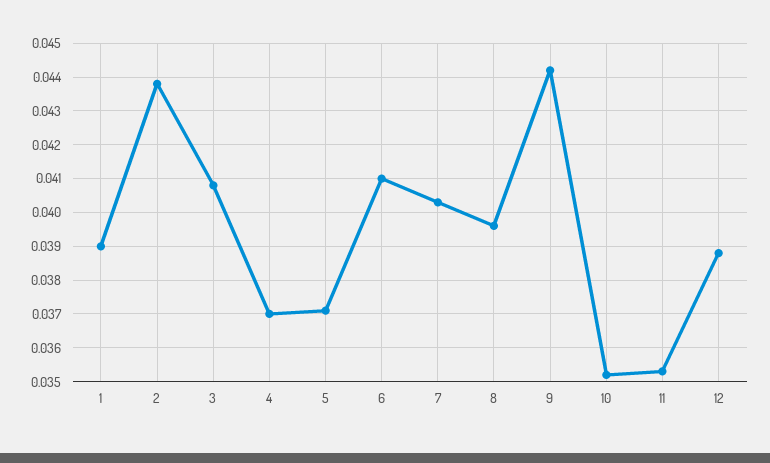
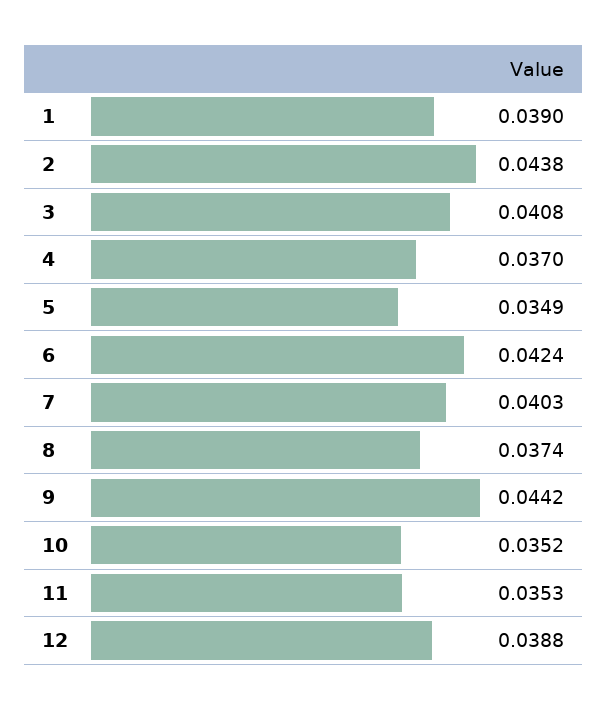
  {
    "1": 0.039,
    "2": 0.0438,
    "3": 0.0408,
    "4": 0.037,
-   "5": 0.037,
+   "5": 0.0349,
-   "6": 0.041,
+   "6": 0.0424,
    "7": 0.0403,
-   "8": 0.0395,
+   "8": 0.0374,
    "9": 0.0442,
    "10": 0.0352,
    "11": 0.0353,
    "12": 0.0388
  }

